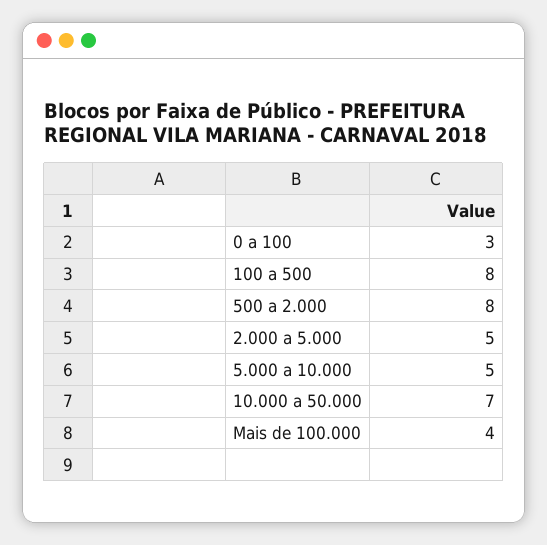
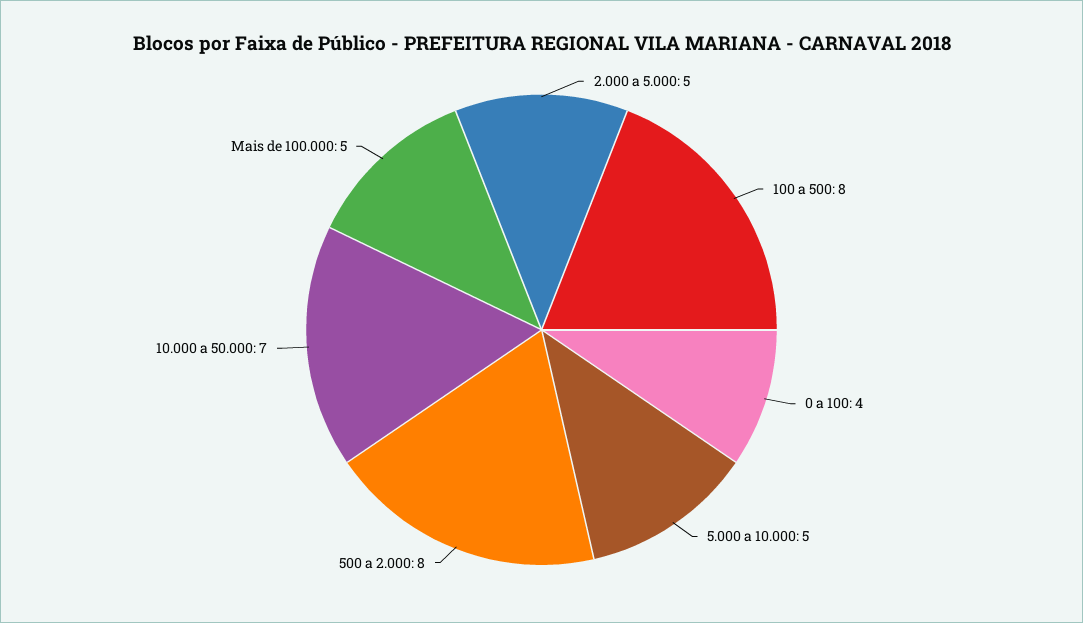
  {
-   "0 a 100": 3,
+   "0 a 100": 4,
    "100 a 500": 8,
    "500 a 2.000": 8,
    "2.000 a 5.000": 5,
    "5.000 a 10.000": 5,
    "10.000 a 50.000": 7,
-   "Mais de 100.000": 4
+   "Mais de 100.000": 5
  }

